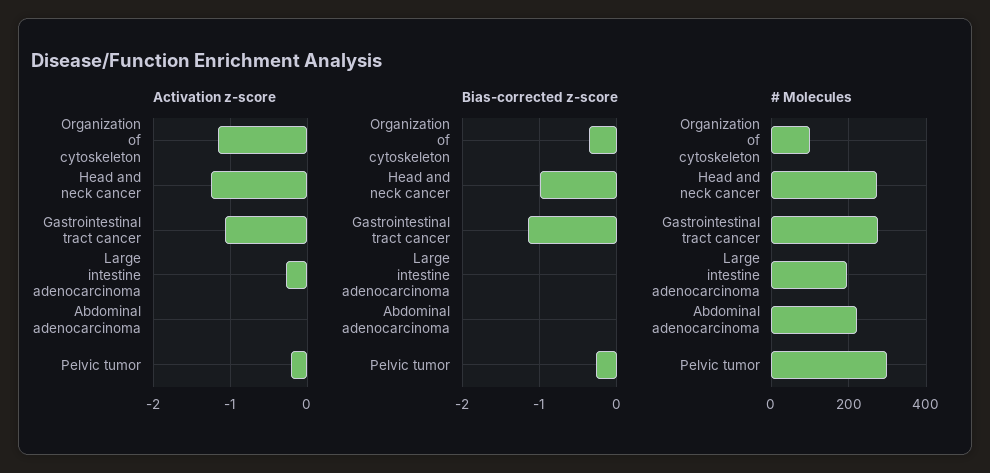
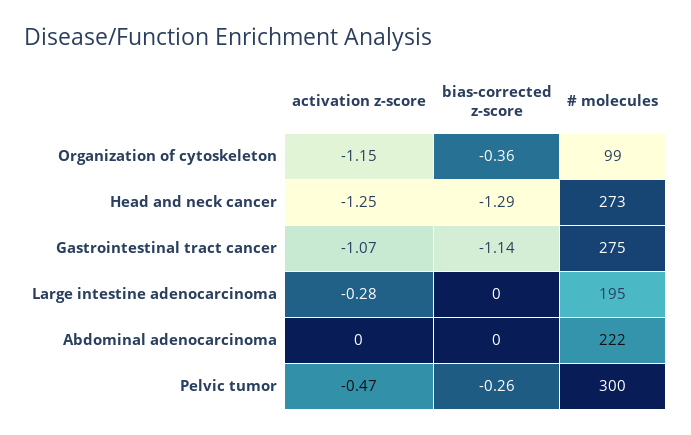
  {
    "Activation z-score": {
      "Organization of cytoskeleton": -1.15,
      "Head and neck cancer": -1.25,
      "Gastrointestinal tract cancer": -1.07,
      "Large intestine adenocarcinoma": -0.28,
      "Abdominal adenocarcinoma": 0,
-     "Pelvic tumor": -0.2
+     "Pelvic tumor": -0.47
    },
    "Bias-corrected z-score": {
      "Organization of cytoskeleton": -0.36,
-     "Head and neck cancer": -1,
+     "Head and neck cancer": -1.29,
      "Gastrointestinal tract cancer": -1.14,
      "Large intestine adenocarcinoma": 0,
      "Abdominal adenocarcinoma": 0,
      "Pelvic tumor": -0.26
    },
    "# Molecules": {
      "Organization of cytoskeleton": 99,
      "Head and neck cancer": 273,
      "Gastrointestinal tract cancer": 275,
      "Large intestine adenocarcinoma": 195,
      "Abdominal adenocarcinoma": 222,
      "Pelvic tumor": 300
    }
  }

